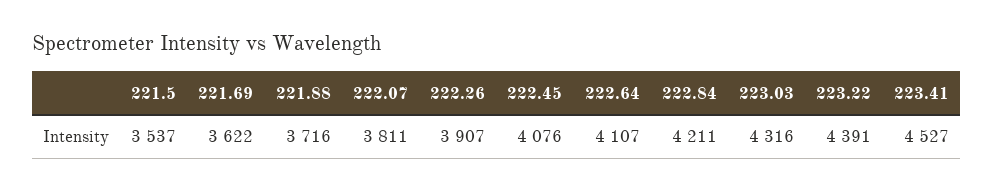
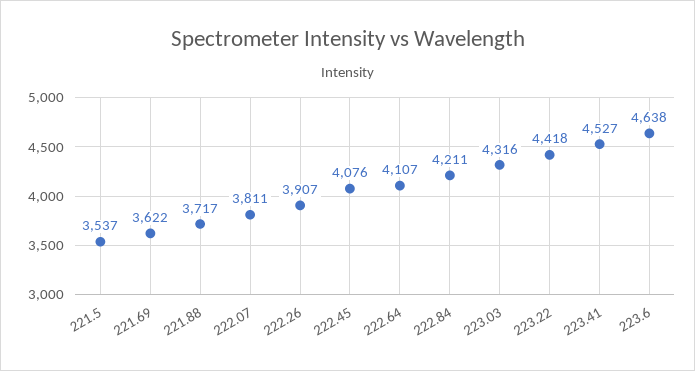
  {
    "221.5": 3537,
    "221.69": 3622,
-   "221.88": 3716,
+   "221.88": 3717,
    "222.07": 3811,
    "222.26": 3907,
    "222.45": 4076,
    "222.64": 4107,
    "222.84": 4211,
    "223.03": 4316,
-   "223.22": 4391,
+   "223.22": 4418,
-   "223.41": 4527
+   "223.41": 4527,
+   "223.6": 4638
  }

